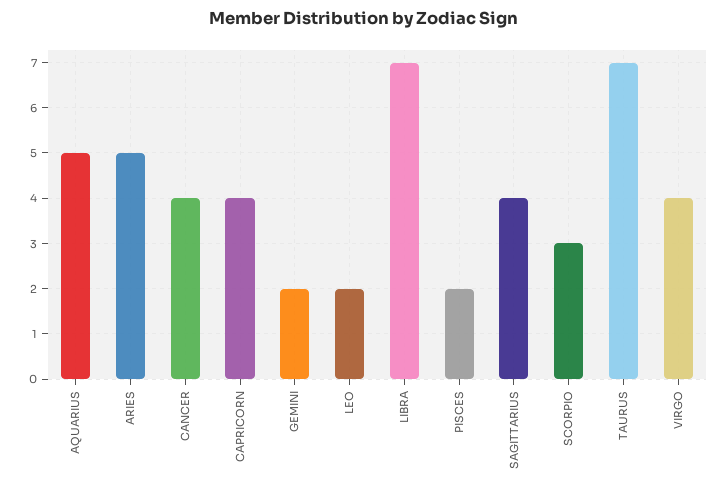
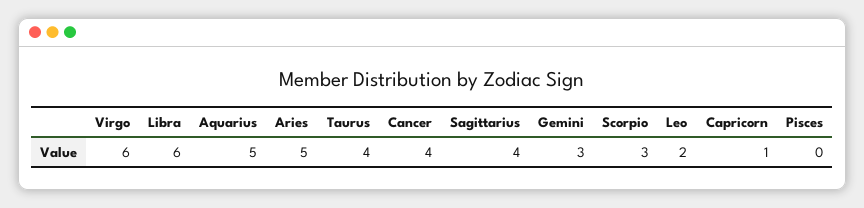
  {
    "AQUARIUS": 5,
    "ARIES": 5,
    "CANCER": 4,
-   "CAPRICORN": 4,
+   "CAPRICORN": 1,
-   "GEMINI": 2,
+   "GEMINI": 3,
    "LEO": 2,
-   "LIBRA": 7,
+   "LIBRA": 6,
-   "PISCES": 2,
+   "PISCES": 0,
    "SAGITTARIUS": 4,
    "SCORPIO": 3,
-   "TAURUS": 7,
+   "TAURUS": 4,
-   "VIRGO": 4
+   "VIRGO": 6
  }

